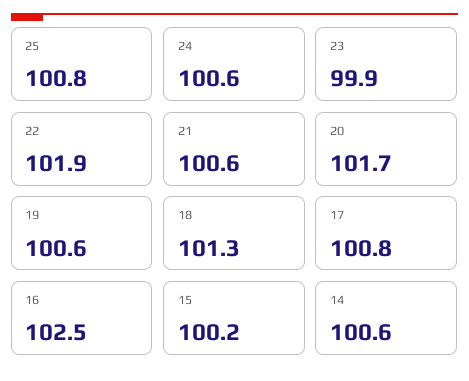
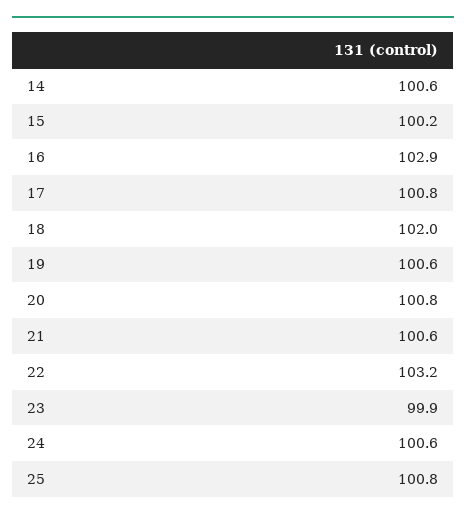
  {
    "25": 100.8,
    "24": 100.6,
    "23": 99.9,
-   "22": 101.9,
+   "22": 103.2,
    "21": 100.6,
-   "20": 101.7,
+   "20": 100.8,
    "19": 100.6,
-   "18": 101.3,
+   "18": 102,
    "17": 100.8,
-   "16": 102.5,
+   "16": 102.9,
    "15": 100.2,
    "14": 100.6
  }

